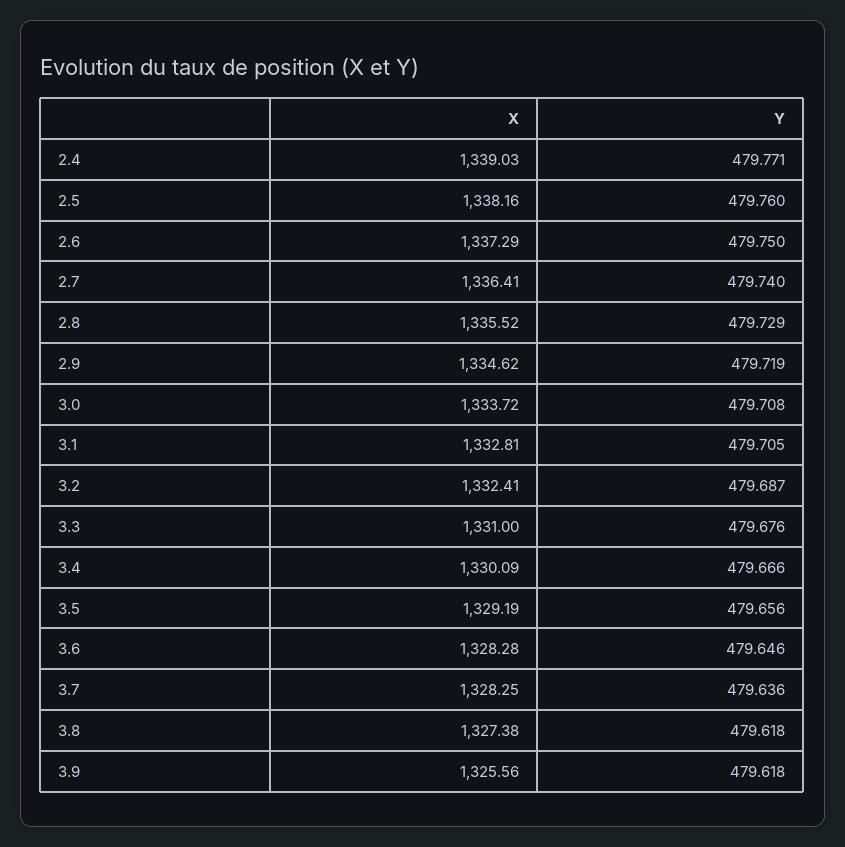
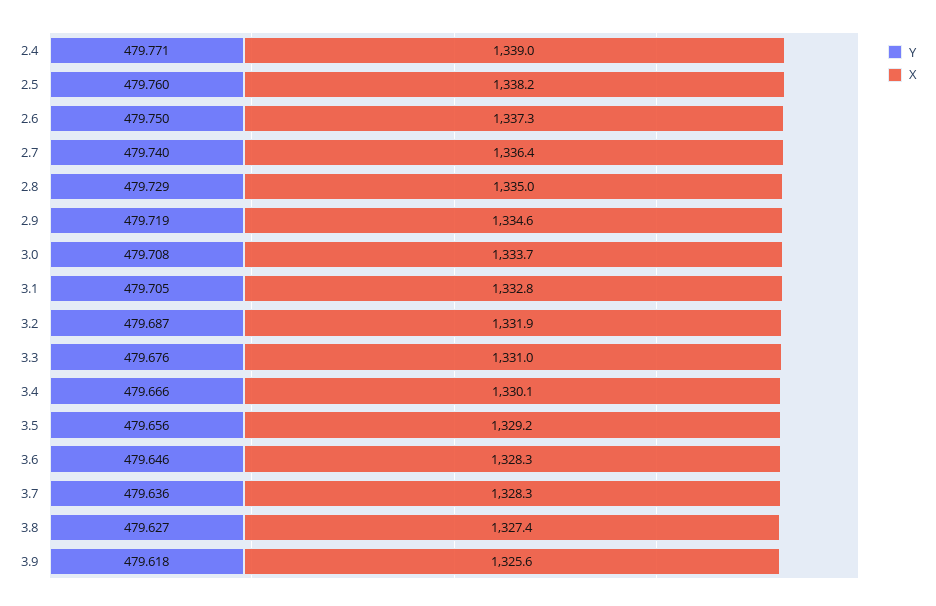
  {
    "X": {
      "2.4": 1339.03,
      "2.5": 1338.16,
      "2.6": 1337.29,
      "2.7": 1336.41,
-     "2.8": 1335.52,
+     "2.8": 1335,
      "2.9": 1334.62,
      "3.0": 1333.72,
      "3.1": 1332.81,
-     "3.2": 1332.41,
+     "3.2": 1331.9,
      "3.3": 1331,
      "3.4": 1330.09,
      "3.5": 1329.19,
      "3.6": 1328.28,
      "3.7": 1328.25,
      "3.8": 1327.38,
      "3.9": 1325.56
    },
    "Y": {
      "2.4": 479.771,
      "2.5": 479.76,
      "2.6": 479.75,
      "2.7": 479.74,
      "2.8": 479.729,
      "2.9": 479.719,
      "3.0": 479.708,
      "3.1": 479.705,
      "3.2": 479.687,
      "3.3": 479.676,
      "3.4": 479.666,
      "3.5": 479.656,
      "3.6": 479.646,
      "3.7": 479.636,
-     "3.8": 479.618,
+     "3.8": 479.627,
      "3.9": 479.618
    }
  }

